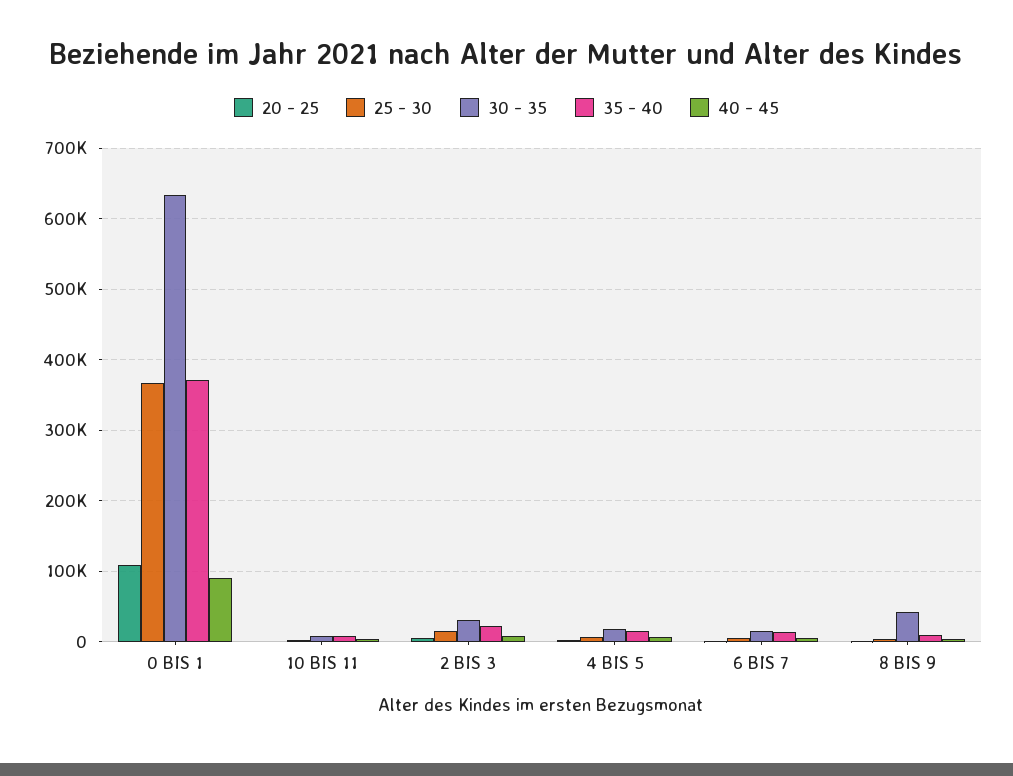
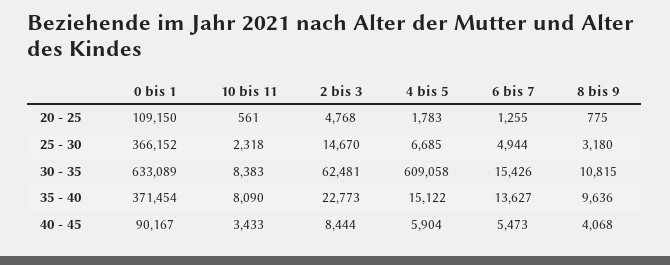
  {
    "20 - 25": {
      "0 BIS 1": 109150,
      "10 BIS 11": 561,
      "2 BIS 3": 4768,
      "4 BIS 5": 1783,
      "6 BIS 7": 1255,
      "8 BIS 9": 775
    },
    "25 - 30": {
      "0 BIS 1": 366152,
      "10 BIS 11": 2318,
      "2 BIS 3": 14670,
      "4 BIS 5": 6685,
      "6 BIS 7": 4944,
      "8 BIS 9": 3180
    },
    "30 - 35": {
      "0 BIS 1": 633089,
      "10 BIS 11": 8383,
-     "2 BIS 3": 30000,
+     "2 BIS 3": 62481,
-     "4 BIS 5": 20000,
+     "4 BIS 5": 609058,
      "6 BIS 7": 15426,
-     "8 BIS 9": 40000
+     "8 BIS 9": 10815
    },
    "35 - 40": {
      "0 BIS 1": 371454,
      "10 BIS 11": 8090,
      "2 BIS 3": 22773,
      "4 BIS 5": 15122,
      "6 BIS 7": 13627,
      "8 BIS 9": 9636
    },
    "40 - 45": {
      "0 BIS 1": 90167,
      "10 BIS 11": 3433,
      "2 BIS 3": 8444,
      "4 BIS 5": 5904,
      "6 BIS 7": 5473,
      "8 BIS 9": 4068
    }
  }

